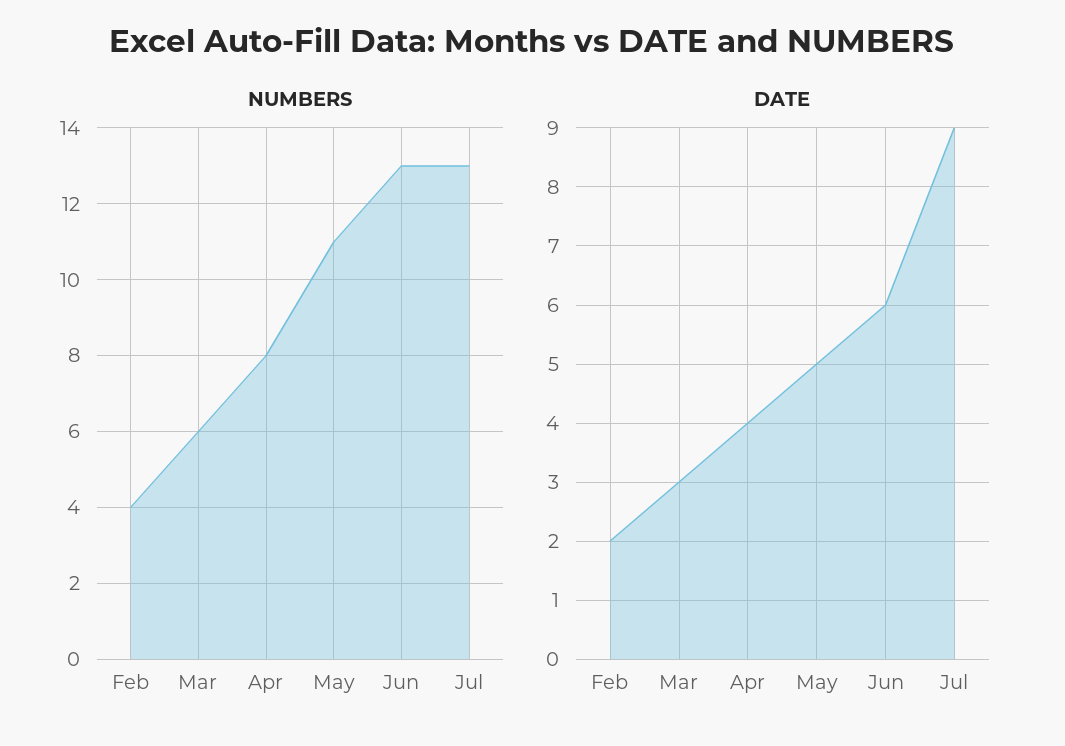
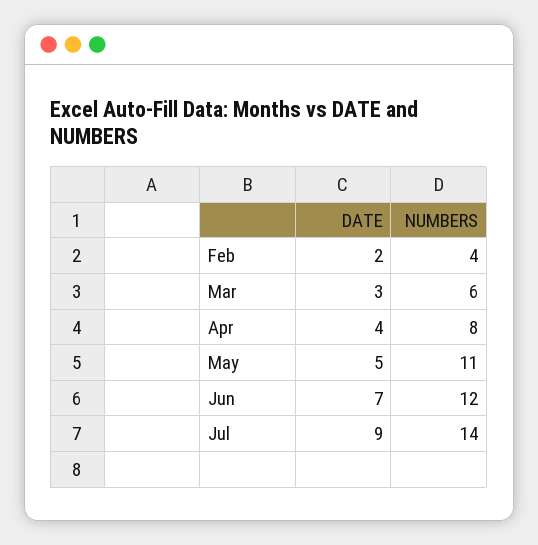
  {
    "NUMBERS": {
      "Feb": 4,
      "Mar": 6,
      "Apr": 8,
      "May": 11,
-     "Jun": 13,
+     "Jun": 12,
-     "Jul": 13
+     "Jul": 14
    },
    "DATE": {
      "Feb": 2,
      "Mar": 3,
      "Apr": 4,
      "May": 5,
-     "Jun": 6,
+     "Jun": 7,
      "Jul": 9
    }
  }

